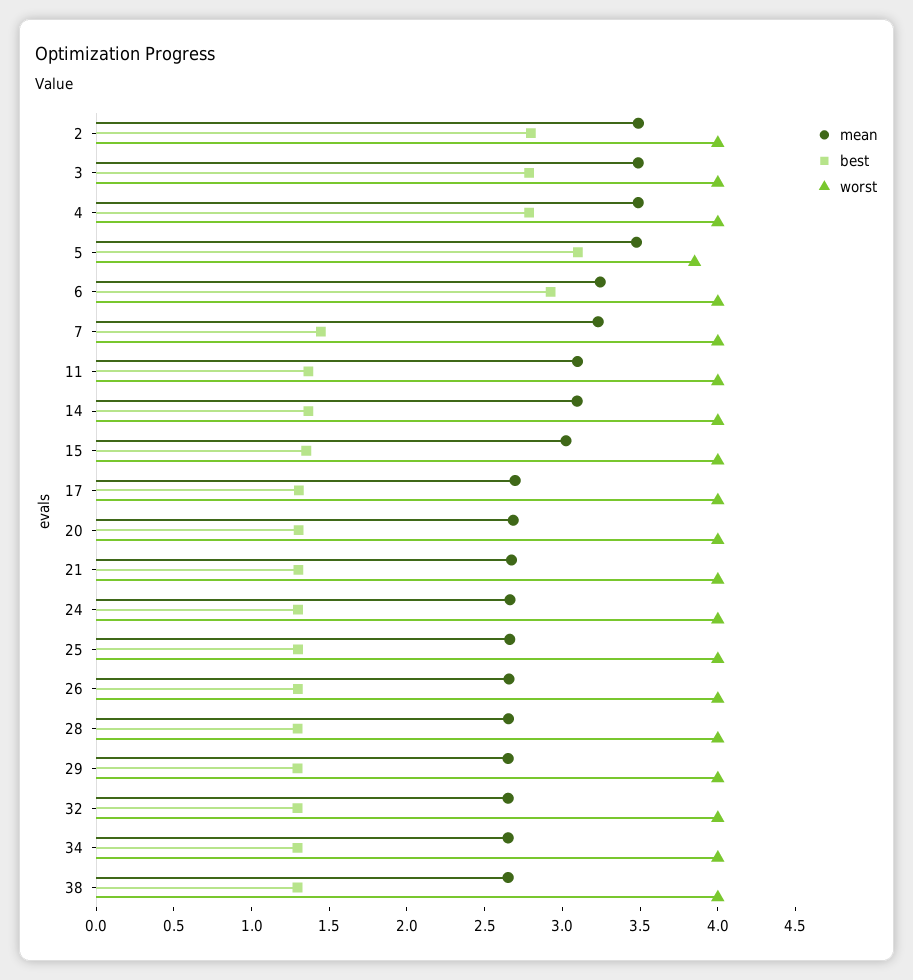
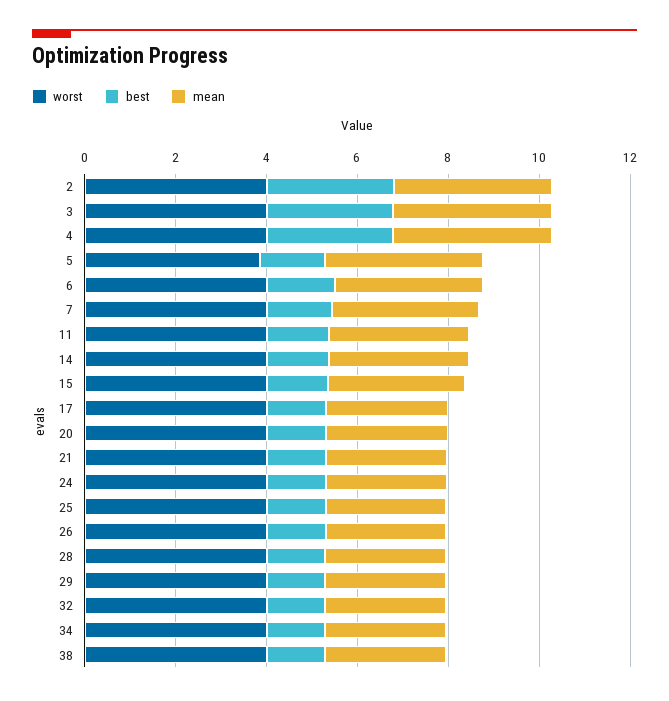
  {
    "mean": {
      "2": 3.5,
      "3": 3.5,
      "4": 3.5,
      "5": 3.5,
      "6": 3.2,
      "7": 3.2,
      "11": 3.1,
      "14": 3.1,
      "15": 3,
      "17": 2.7,
      "20": 2.7,
      "21": 2.7,
      "24": 2.7,
      "25": 2.7,
      "26": 2.7,
      "28": 2.7,
      "29": 2.7,
      "32": 2.7,
      "34": 2.7,
      "38": 2.7
    },
    "best": {
      "2": 2.8,
      "3": 2.8,
      "4": 2.8,
-     "5": 3.1,
+     "5": 1.5,
-     "6": 2.9,
+     "6": 1.5,
      "7": 1.4,
      "11": 1.4,
      "14": 1.4,
      "15": 1.4,
      "17": 1.3,
      "20": 1.3,
      "21": 1.3,
      "24": 1.3,
      "25": 1.3,
      "26": 1.3,
      "28": 1.3,
      "29": 1.3,
      "32": 1.3,
      "34": 1.3,
      "38": 1.3
    },
    "worst": {
      "2": 4,
      "3": 4,
      "4": 4,
      "5": 3.9,
      "6": 4,
      "7": 4,
      "11": 4,
      "14": 4,
      "15": 4,
      "17": 4,
      "20": 4,
      "21": 4,
      "24": 4,
      "25": 4,
      "26": 4,
      "28": 4,
      "29": 4,
      "32": 4,
      "34": 4,
      "38": 4
    }
  }

